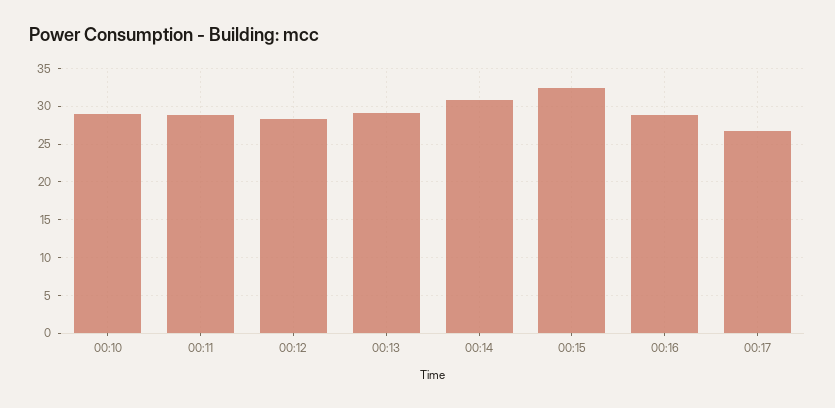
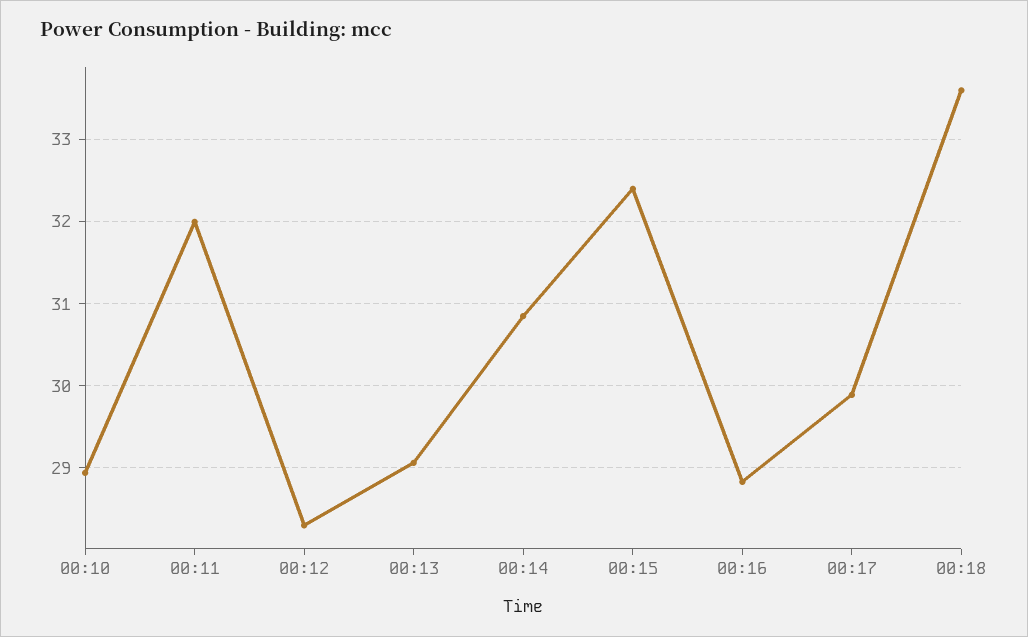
  {
    "00:10": 28.9,
-   "00:11": 29,
+   "00:11": 32,
    "00:12": 28.3,
    "00:13": 29.1,
    "00:14": 30.9,
    "00:15": 32.4,
    "00:16": 28.8,
-   "00:17": 27
+   "00:17": 29.9,
+   "00:18": 33.6
  }

